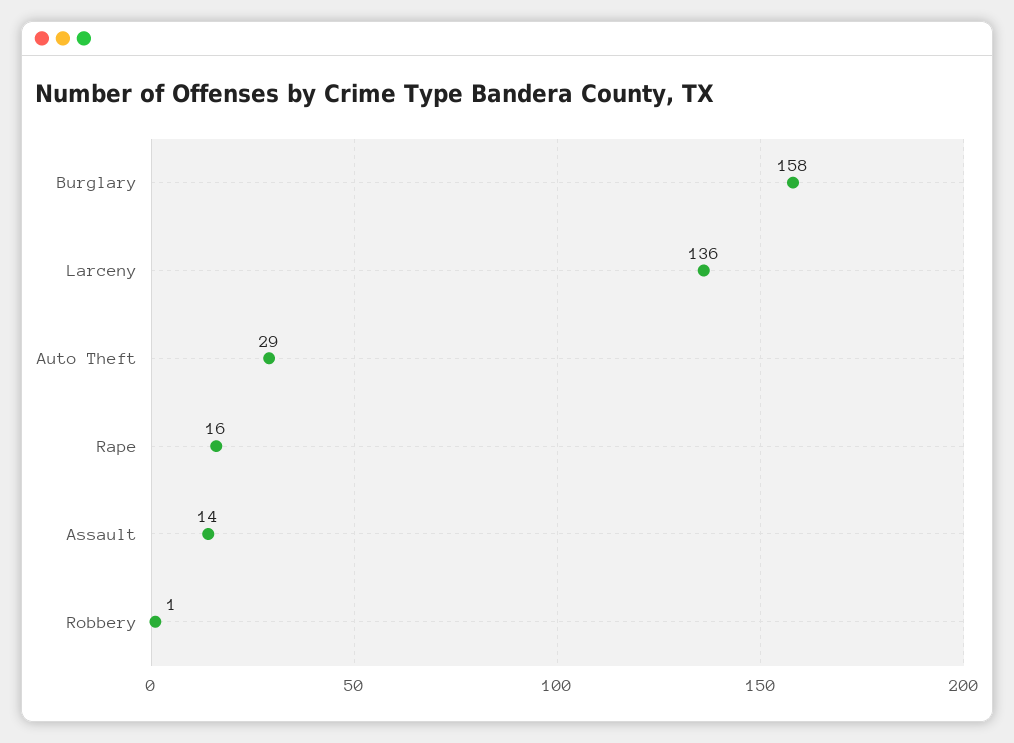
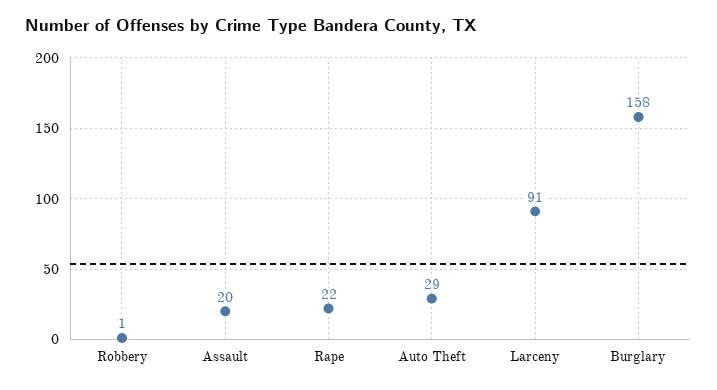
  {
    "Burglary": 158,
-   "Larceny": 136,
+   "Larceny": 91,
    "Auto Theft": 29,
-   "Rape": 16,
+   "Rape": 22,
-   "Assault": 14,
+   "Assault": 20,
    "Robbery": 1
  }

